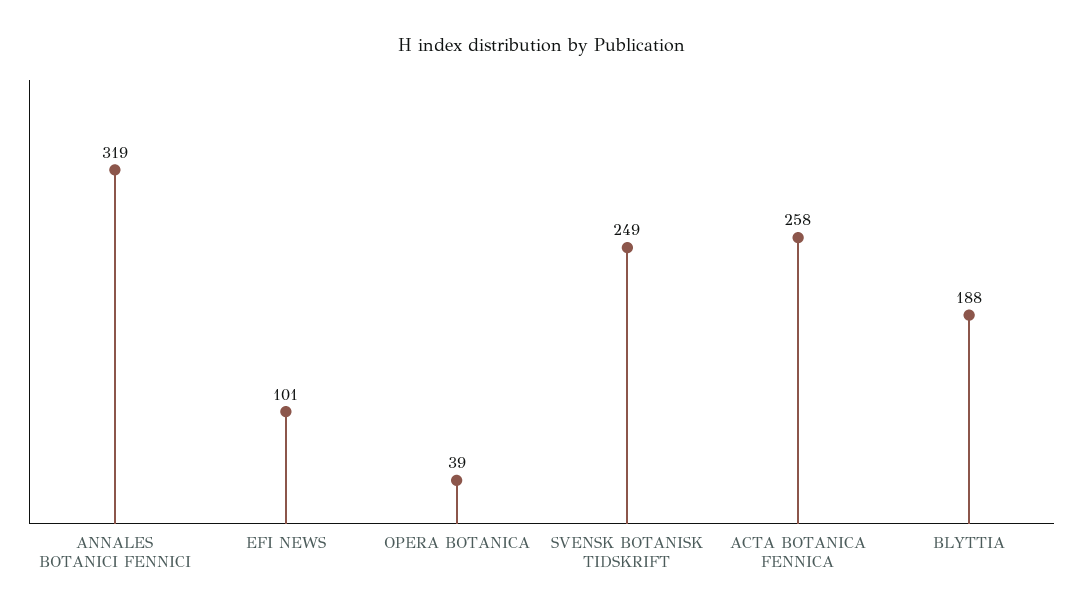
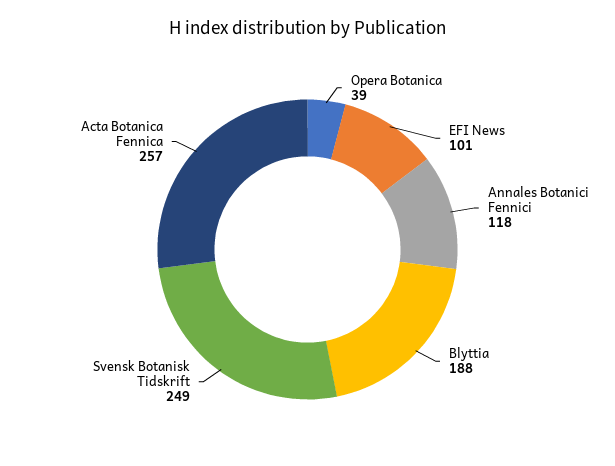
  {
-   "ANNALES BOTANICI FENNICI": 319,
+   "ANNALES BOTANICI FENNICI": 118,
    "EFI NEWS": 101,
    "OPERA BOTANICA": 39,
    "SVENSK BOTANISK TIDSKRIFT": 249,
-   "ACTA BOTANICA FENNICA": 258,
+   "ACTA BOTANICA FENNICA": 257,
    "BLYTTIA": 188
  }

